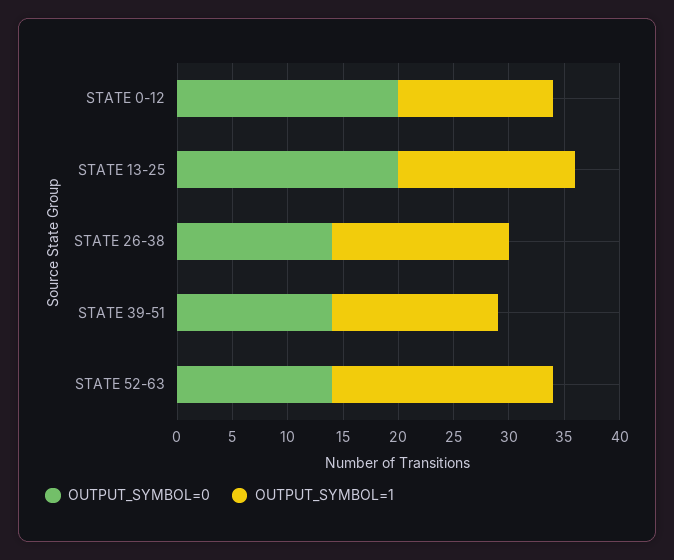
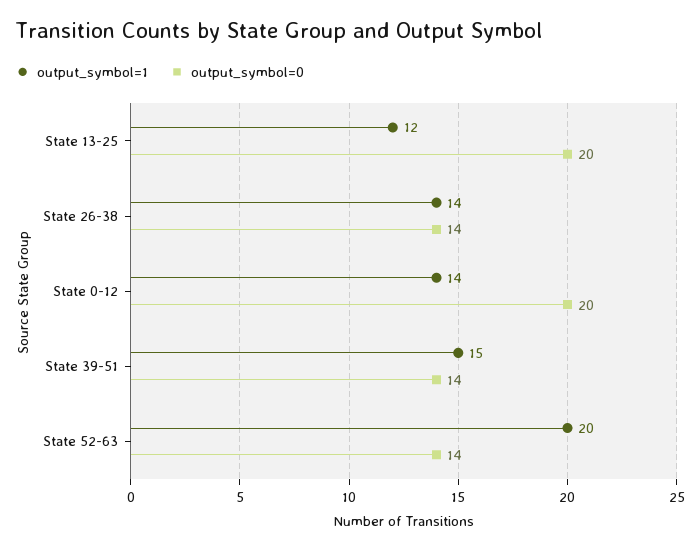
  {
    "OUTPUT_SYMBOL=0": {
      "STATE 0-12": 20,
      "STATE 13-25": 20,
      "STATE 26-38": 14,
      "STATE 39-51": 14,
      "STATE 52-63": 14
    },
    "OUTPUT_SYMBOL=1": {
      "STATE 0-12": 14,
-     "STATE 13-25": 16,
+     "STATE 13-25": 12,
-     "STATE 26-38": 16,
+     "STATE 26-38": 14,
      "STATE 39-51": 15,
      "STATE 52-63": 20
    }
  }

